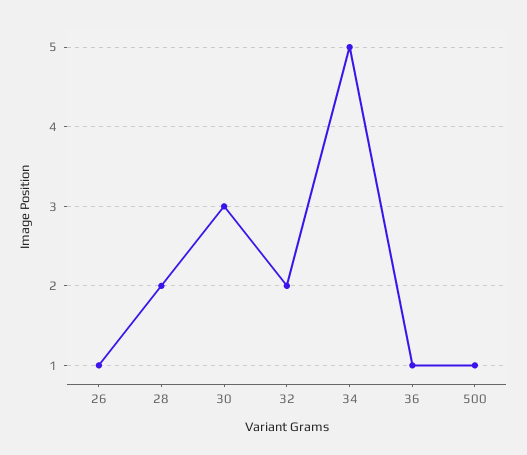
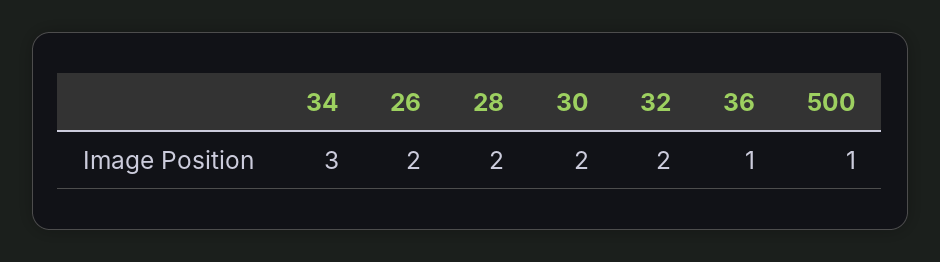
  {
-   "26": 1,
+   "26": 2,
    "28": 2,
-   "30": 3,
+   "30": 2,
    "32": 2,
-   "34": 5,
+   "34": 3,
    "36": 1,
    "500": 1
  }

